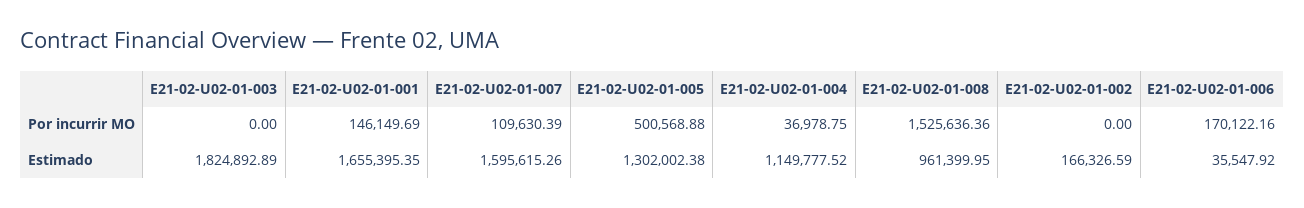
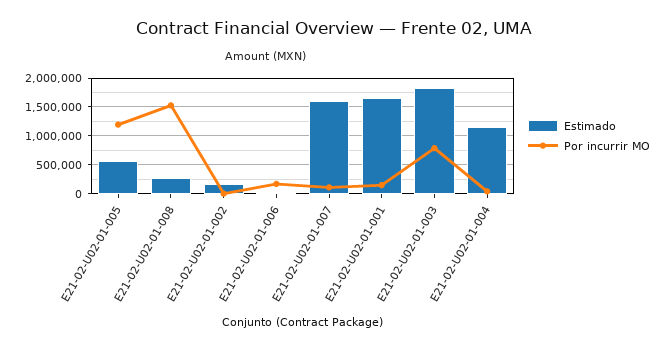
  {
    "Por incurrir MO": {
-     "E21-02-U02-01-003": 0,
+     "E21-02-U02-01-003": 750000,
      "E21-02-U02-01-001": 146149.69,
      "E21-02-U02-01-007": 109630.39,
-     "E21-02-U02-01-005": 500568.88,
+     "E21-02-U02-01-005": 1250000,
      "E21-02-U02-01-004": 36978.75,
      "E21-02-U02-01-008": 1525636.36,
      "E21-02-U02-01-002": 0,
      "E21-02-U02-01-006": 170122.16
    },
    "Estimado": {
      "E21-02-U02-01-003": 1824892.89,
      "E21-02-U02-01-001": 1655395.35,
      "E21-02-U02-01-007": 1595615.26,
-     "E21-02-U02-01-005": 1302002.38,
+     "E21-02-U02-01-005": 500000,
      "E21-02-U02-01-004": 1149777.52,
-     "E21-02-U02-01-008": 961399.95,
+     "E21-02-U02-01-008": 250000,
      "E21-02-U02-01-002": 166326.59,
      "E21-02-U02-01-006": 35547.92
    }
  }

